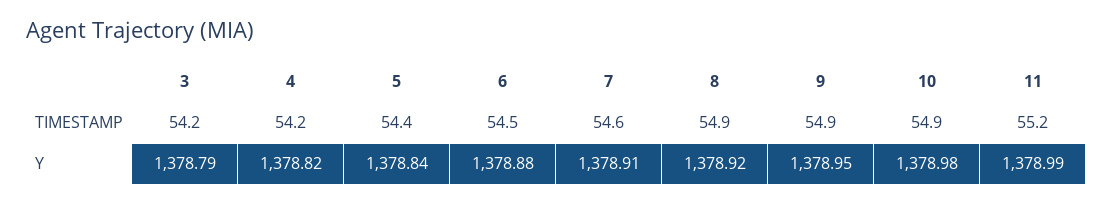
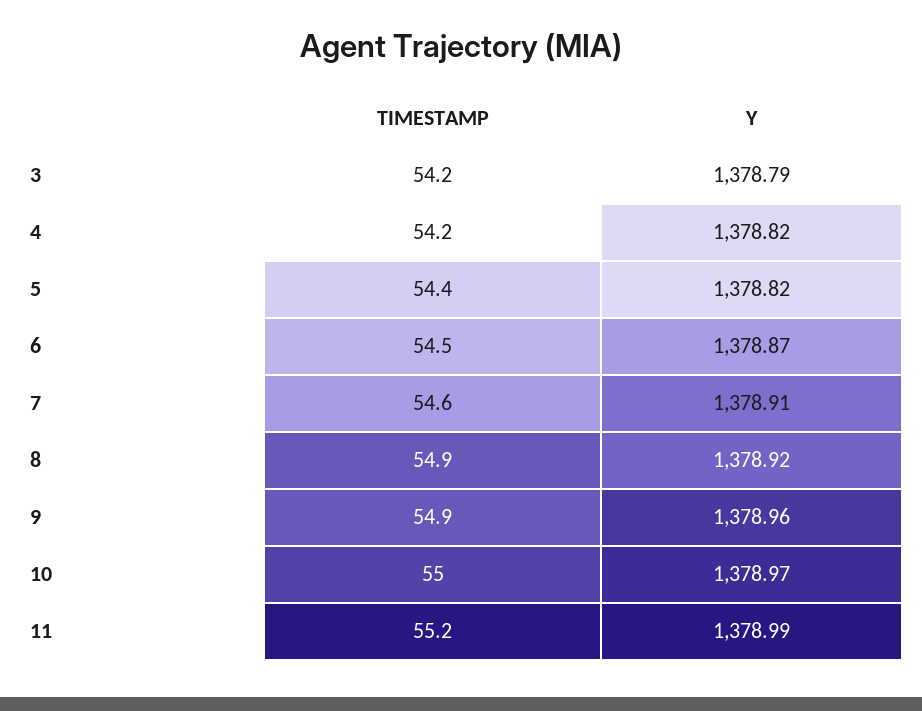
  {
    "3": {
      "TIMESTAMP": 54.2,
      "Y": 1378.79
    },
    "4": {
      "TIMESTAMP": 54.2,
      "Y": 1378.82
    },
    "5": {
      "TIMESTAMP": 54.4,
-     "Y": 1378.84
+     "Y": 1378.82
    },
    "6": {
      "TIMESTAMP": 54.5,
-     "Y": 1378.88
+     "Y": 1378.87
    },
    "7": {
      "TIMESTAMP": 54.6,
      "Y": 1378.91
    },
    "8": {
      "TIMESTAMP": 54.9,
      "Y": 1378.92
    },
    "9": {
      "TIMESTAMP": 54.9,
-     "Y": 1378.95
+     "Y": 1378.96
    },
    "10": {
-     "TIMESTAMP": 54.9,
+     "TIMESTAMP": 55,
-     "Y": 1378.98
+     "Y": 1378.97
    },
    "11": {
      "TIMESTAMP": 55.2,
      "Y": 1378.99
    }
  }

